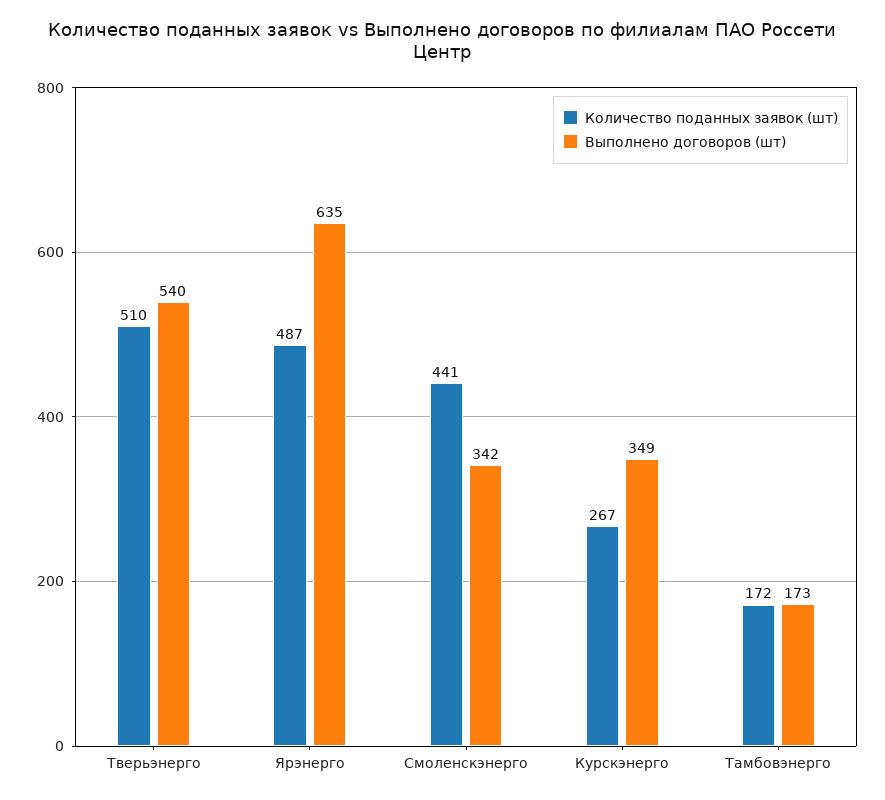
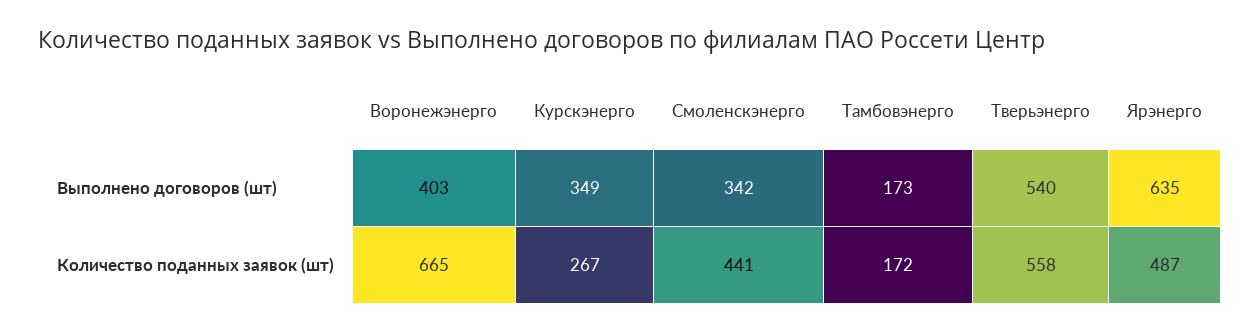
  {
    "Количество поданных заявок (шт)": {
-     "Тверьэнерго": 510,
+     "Тверьэнерго": 558,
      "Ярэнерго": 487,
      "Смоленскэнерго": 441,
      "Курскэнерго": 267,
-     "Тамбовэнерго": 172
+     "Тамбовэнерго": 172,
+     "Воронежэнерго": 665
    },
    "Выполнено договоров (шт)": {
      "Тверьэнерго": 540,
      "Ярэнерго": 635,
      "Смоленскэнерго": 342,
      "Курскэнерго": 349,
-     "Тамбовэнерго": 173
+     "Тамбовэнерго": 173,
+     "Воронежэнерго": 403
    }
  }

